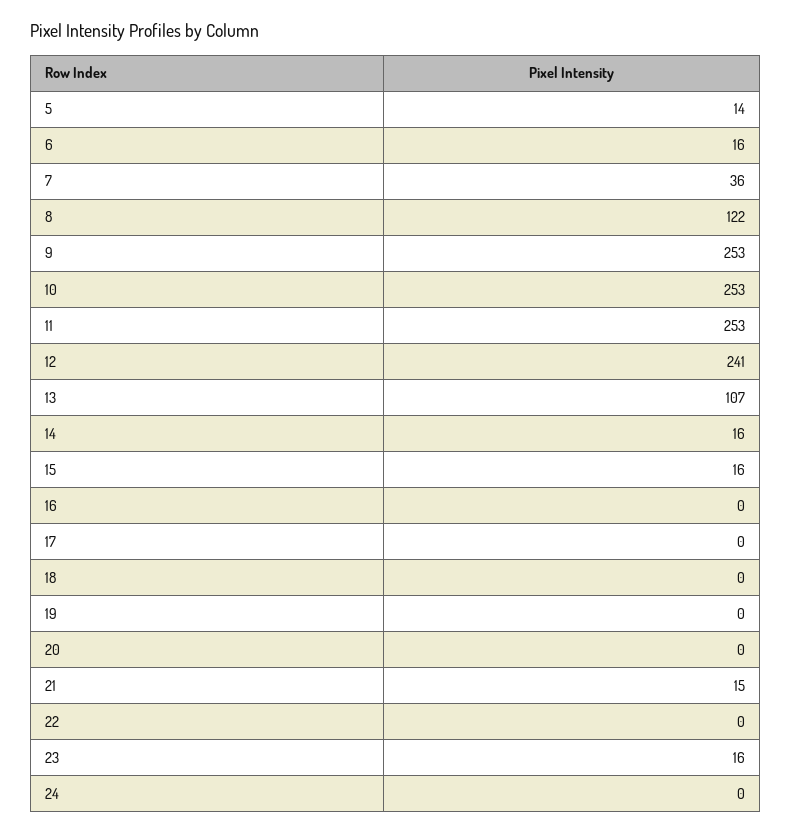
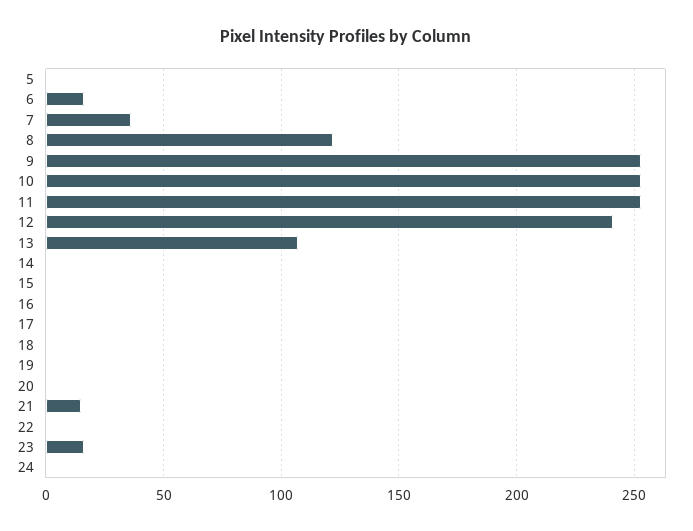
  {
-   "5": 14,
+   "5": 0,
    "6": 16,
    "7": 36,
    "8": 122,
    "9": 253,
    "10": 253,
    "11": 253,
    "12": 241,
    "13": 107,
-   "14": 16,
+   "14": 0,
-   "15": 16,
+   "15": 0,
    "16": 0,
    "17": 0,
    "18": 0,
    "19": 0,
    "20": 0,
    "21": 15,
    "22": 0,
    "23": 16,
    "24": 0
  }

